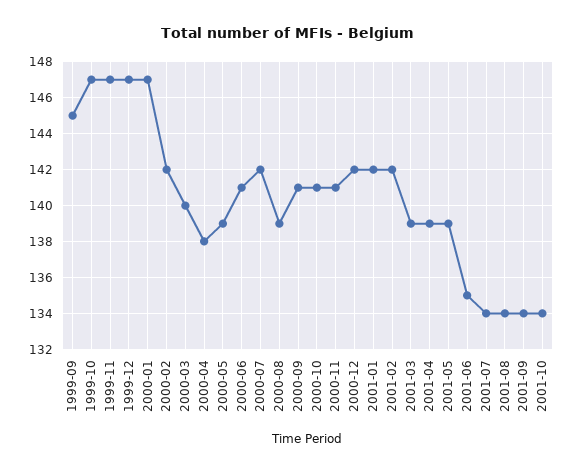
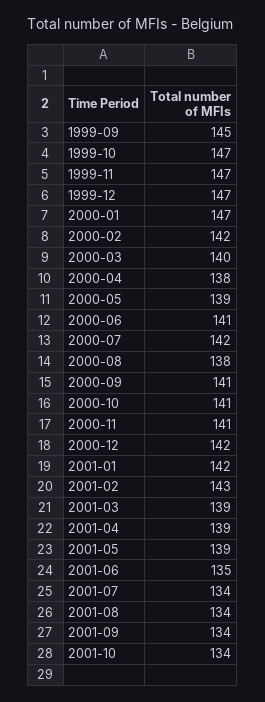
  {
    "1999-09": 145,
    "1999-10": 147,
    "1999-11": 147,
    "1999-12": 147,
    "2000-01": 147,
    "2000-02": 142,
    "2000-03": 140,
    "2000-04": 138,
    "2000-05": 139,
    "2000-06": 141,
    "2000-07": 142,
-   "2000-08": 139,
+   "2000-08": 138,
    "2000-09": 141,
    "2000-10": 141,
    "2000-11": 141,
    "2000-12": 142,
    "2001-01": 142,
-   "2001-02": 142,
+   "2001-02": 143,
    "2001-03": 139,
    "2001-04": 139,
    "2001-05": 139,
    "2001-06": 135,
    "2001-07": 134,
    "2001-08": 134,
    "2001-09": 134,
    "2001-10": 134
  }

